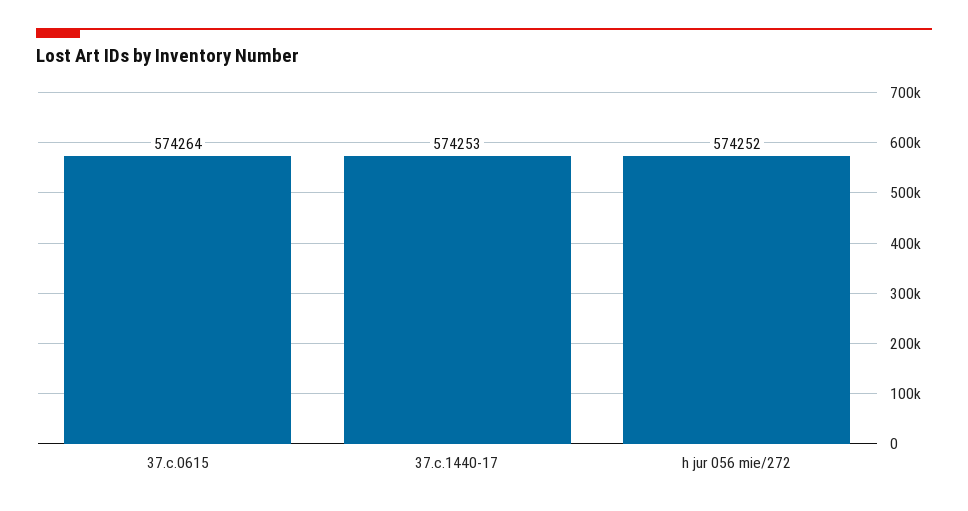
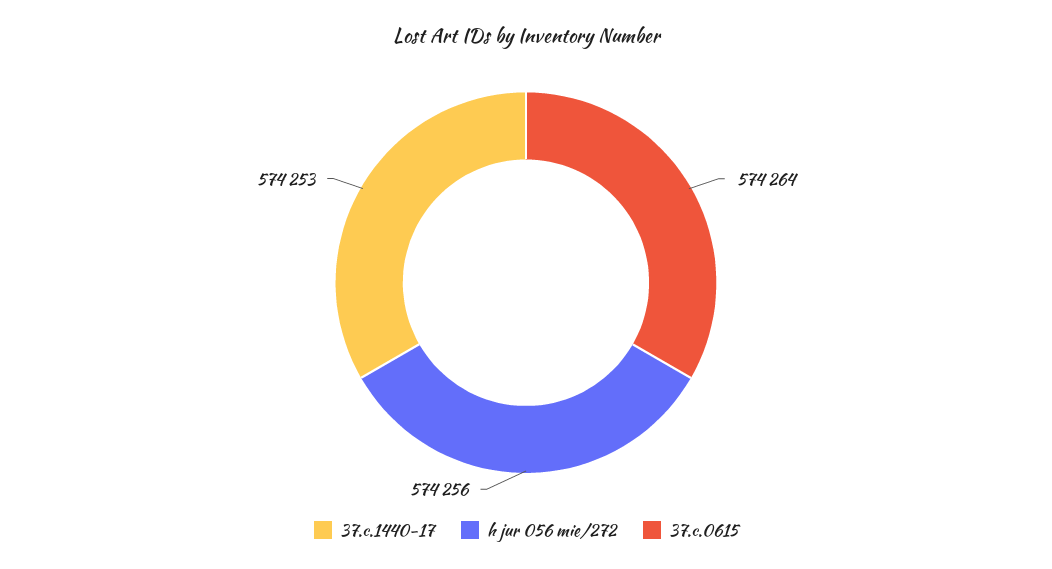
  {
    "37.c.0615": 574264,
    "37.c.1440-17": 574253,
-   "h jur 056 mie/272": 574252
+   "h jur 056 mie/272": 574256
  }

